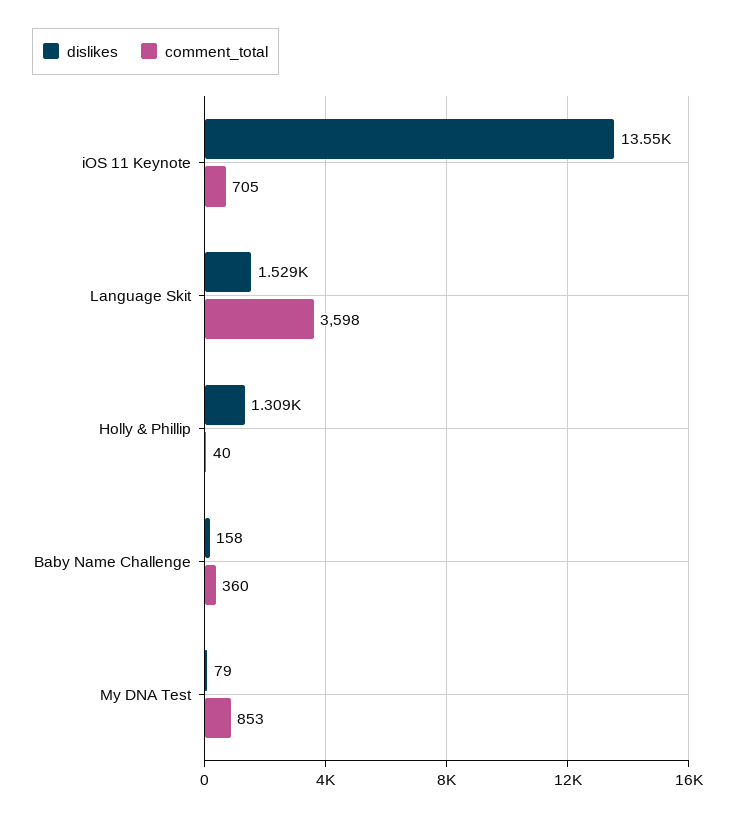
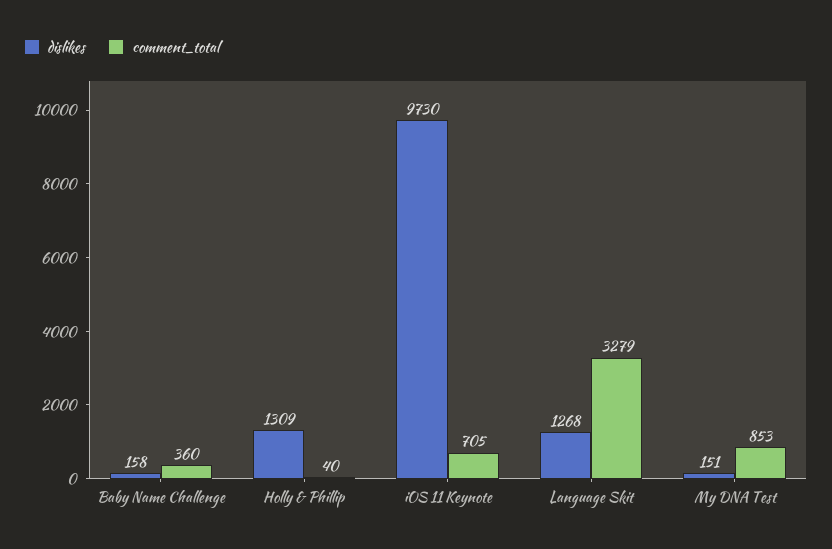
  {
    "dislikes": {
-     "iOS 11 Keynote": 13550,
+     "iOS 11 Keynote": 9730,
-     "Language Skit": 1529,
+     "Language Skit": 1268,
      "Holly & Phillip": 1309,
      "Baby Name Challenge": 158,
-     "My DNA Test": 79
+     "My DNA Test": 151
    },
    "comment_total": {
      "iOS 11 Keynote": 705,
-     "Language Skit": 3598,
+     "Language Skit": 3279,
      "Holly & Phillip": 40,
      "Baby Name Challenge": 360,
      "My DNA Test": 853
    }
  }

